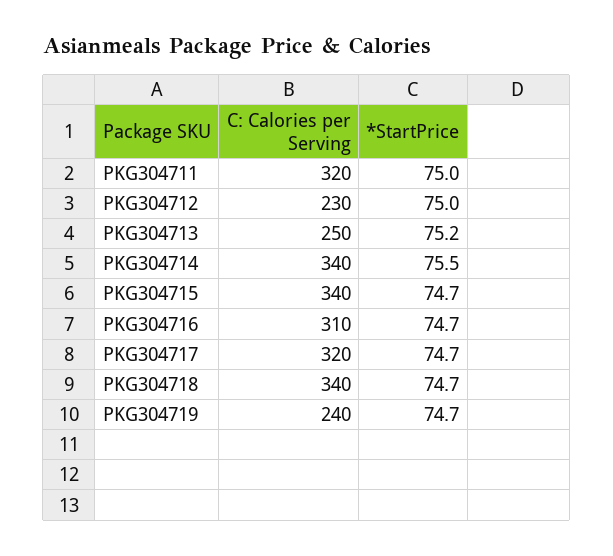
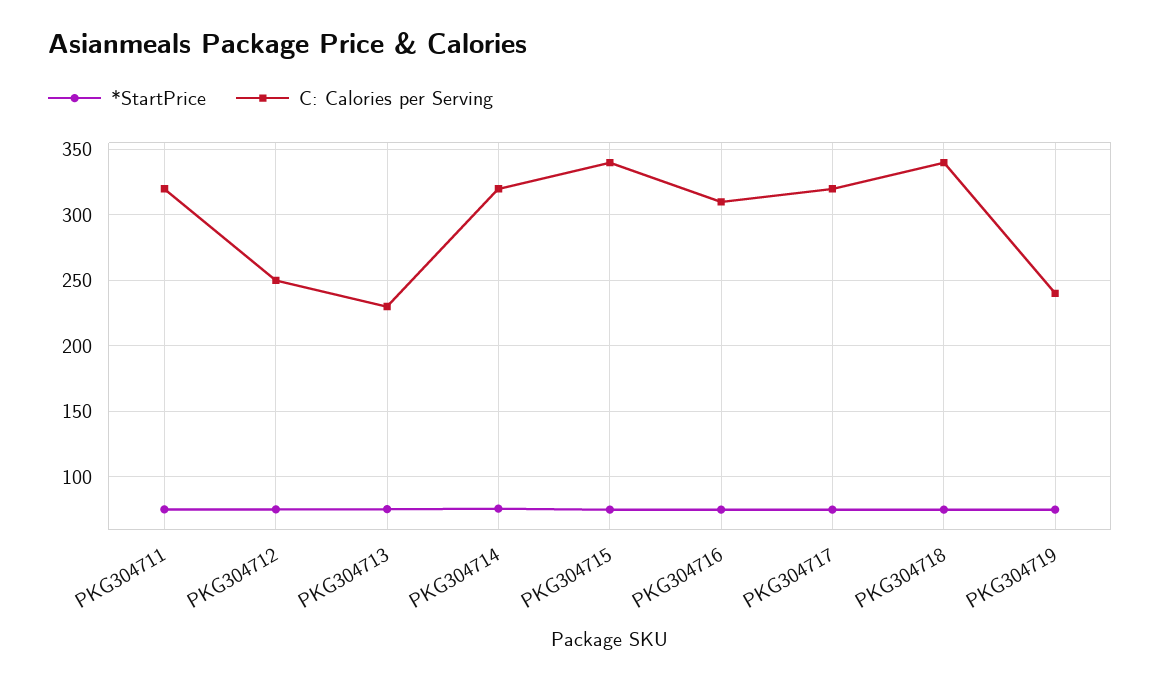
  {
    "C: Calories per Serving": {
      "PKG304711": 320,
-     "PKG304712": 230,
+     "PKG304712": 250,
-     "PKG304713": 250,
+     "PKG304713": 230,
-     "PKG304714": 340,
+     "PKG304714": 320,
      "PKG304715": 340,
      "PKG304716": 310,
      "PKG304717": 320,
      "PKG304718": 340,
      "PKG304719": 240
    },
    "*StartPrice": {
      "PKG304711": 75,
      "PKG304712": 75,
      "PKG304713": 75.2,
      "PKG304714": 75.5,
      "PKG304715": 74.7,
      "PKG304716": 74.7,
      "PKG304717": 74.7,
      "PKG304718": 74.7,
      "PKG304719": 74.7
    }
  }

